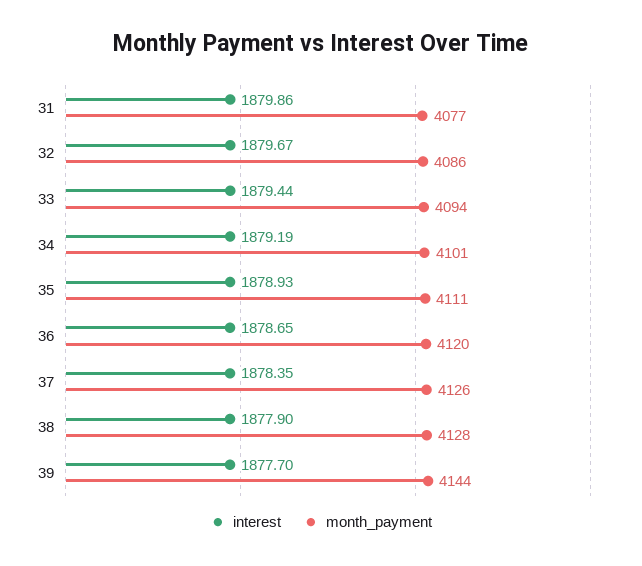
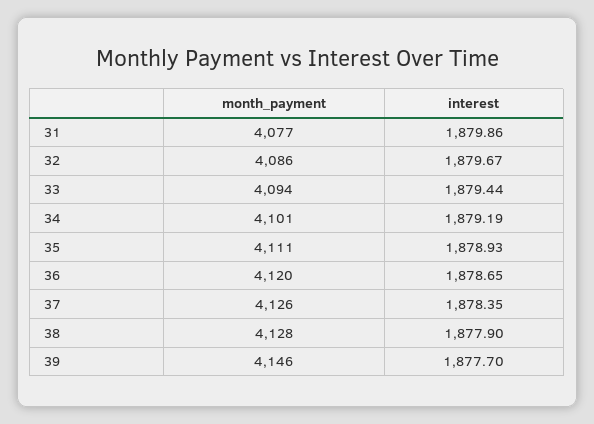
  {
    "interest": {
      "31": 1879.86,
      "32": 1879.67,
      "33": 1879.44,
      "34": 1879.19,
      "35": 1878.93,
      "36": 1878.65,
      "37": 1878.35,
      "38": 1877.9,
      "39": 1877.7
    },
    "month_payment": {
      "31": 4077,
      "32": 4086,
      "33": 4094,
      "34": 4101,
      "35": 4111,
      "36": 4120,
      "37": 4126,
      "38": 4128,
-     "39": 4144
+     "39": 4146
    }
  }

